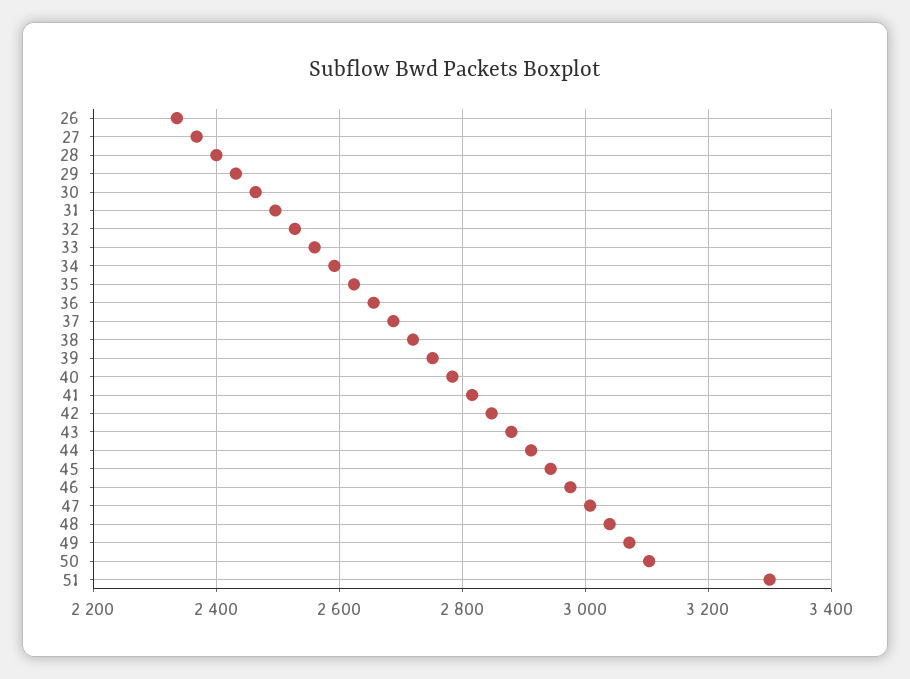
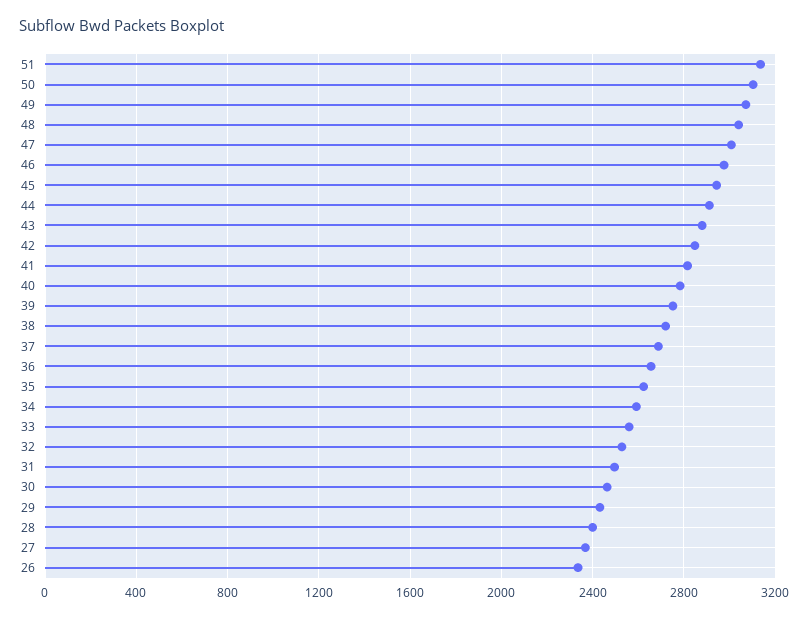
  {
    "26": 2340,
    "27": 2360,
    "28": 2400,
    "29": 2440,
    "30": 2460,
    "31": 2500,
    "32": 2520,
    "33": 2560,
    "34": 2600,
    "35": 2620,
    "36": 2660,
    "37": 2680,
    "38": 2720,
    "39": 2760,
    "40": 2780,
    "41": 2820,
    "42": 2840,
    "43": 2880,
    "44": 2920,
    "45": 2940,
    "46": 2980,
    "47": 3000,
    "48": 3040,
    "49": 3080,
    "50": 3100,
-   "51": 3300
+   "51": 3150
  }

